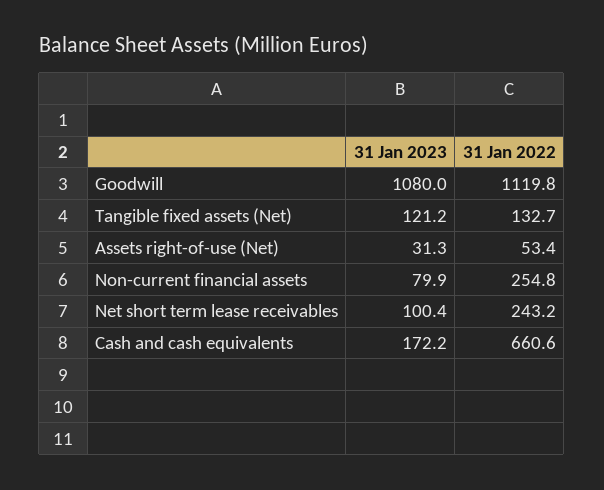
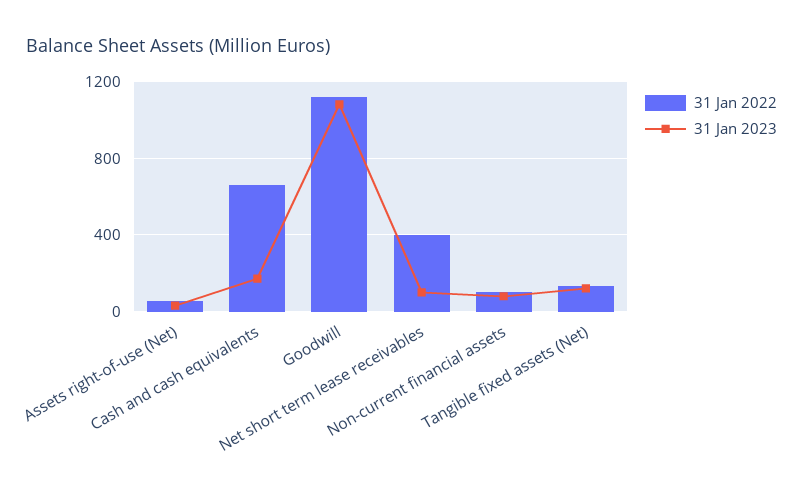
  {
    "31 Jan 2023": {
      "Goodwill": 1080,
      "Tangible fixed assets (Net)": 121.2,
      "Assets right-of-use (Net)": 31.3,
      "Non-current financial assets": 79.9,
      "Net short term lease receivables": 100.4,
      "Cash and cash equivalents": 172.2
    },
    "31 Jan 2022": {
      "Goodwill": 1119.8,
      "Tangible fixed assets (Net)": 132.7,
      "Assets right-of-use (Net)": 53.4,
-     "Non-current financial assets": 254.8,
+     "Non-current financial assets": 100,
-     "Net short term lease receivables": 243.2,
+     "Net short term lease receivables": 400,
      "Cash and cash equivalents": 660.6
    }
  }

